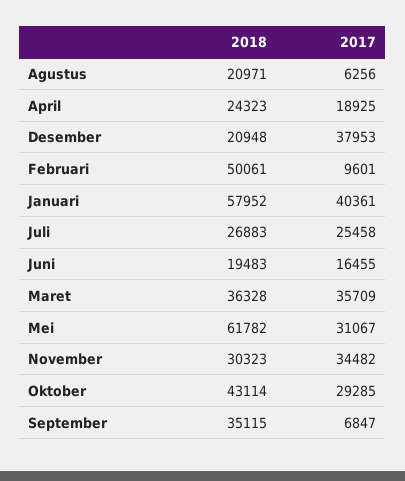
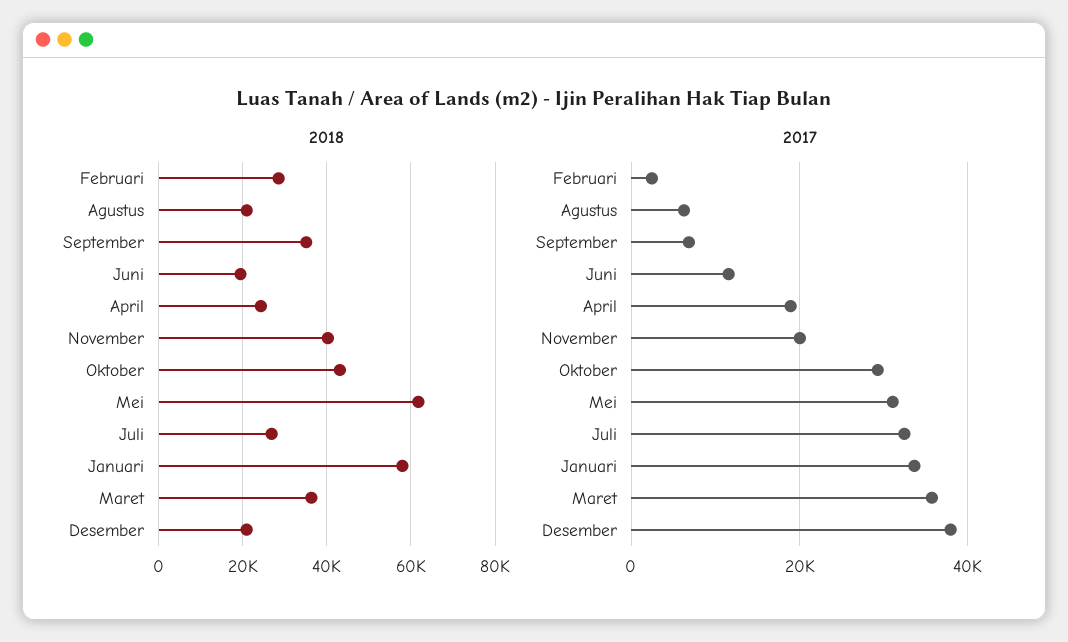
  {
    "2018": {
      "Agustus": 20971,
      "April": 24323,
      "Desember": 20948,
-     "Februari": 50061,
+     "Februari": 28000,
      "Januari": 57952,
      "Juli": 26883,
      "Juni": 19483,
      "Maret": 36328,
      "Mei": 61782,
-     "November": 30323,
+     "November": 40000,
      "Oktober": 43114,
      "September": 35115
    },
    "2017": {
      "Agustus": 6256,
      "April": 18925,
      "Desember": 37953,
-     "Februari": 9601,
+     "Februari": 2000,
-     "Januari": 40361,
+     "Januari": 34000,
-     "Juli": 25458,
+     "Juli": 32000,
-     "Juni": 16455,
+     "Juni": 12000,
      "Maret": 35709,
      "Mei": 31067,
-     "November": 34482,
+     "November": 20000,
      "Oktober": 29285,
      "September": 6847
    }
  }

